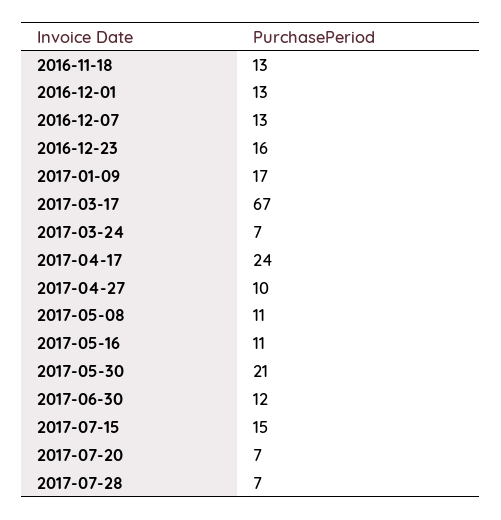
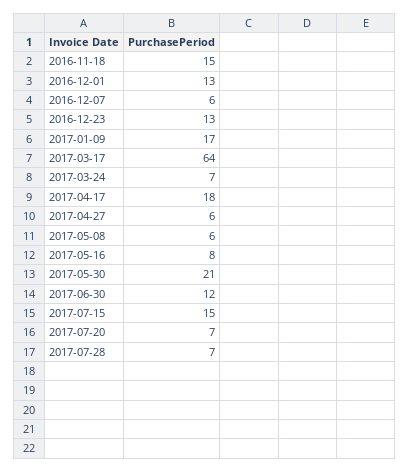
  {
-   "2016-11-18": 13,
+   "2016-11-18": 15,
    "2016-12-01": 13,
-   "2016-12-07": 13,
+   "2016-12-07": 6,
-   "2016-12-23": 16,
+   "2016-12-23": 13,
    "2017-01-09": 17,
-   "2017-03-17": 67,
+   "2017-03-17": 64,
    "2017-03-24": 7,
-   "2017-04-17": 24,
+   "2017-04-17": 18,
-   "2017-04-27": 10,
+   "2017-04-27": 6,
-   "2017-05-08": 11,
+   "2017-05-08": 6,
-   "2017-05-16": 11,
+   "2017-05-16": 8,
    "2017-05-30": 21,
    "2017-06-30": 12,
    "2017-07-15": 15,
    "2017-07-20": 7,
    "2017-07-28": 7
  }

